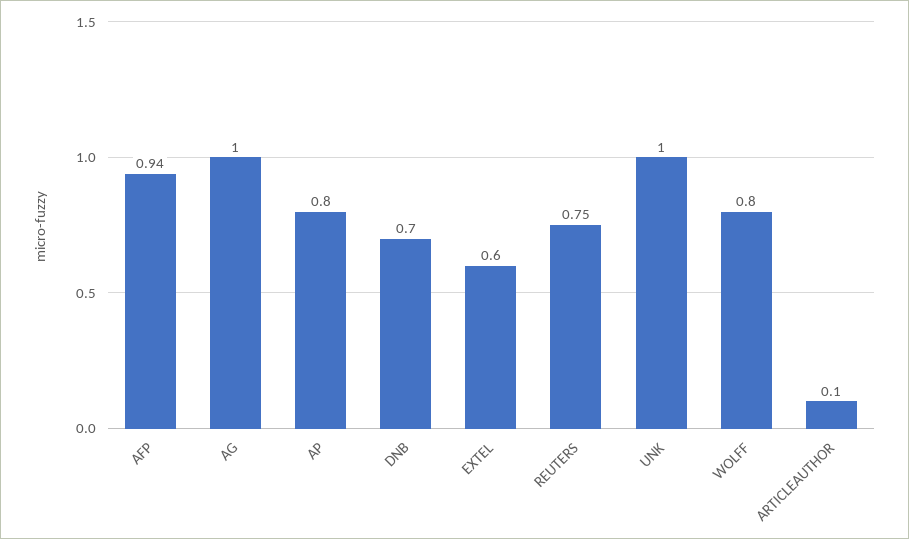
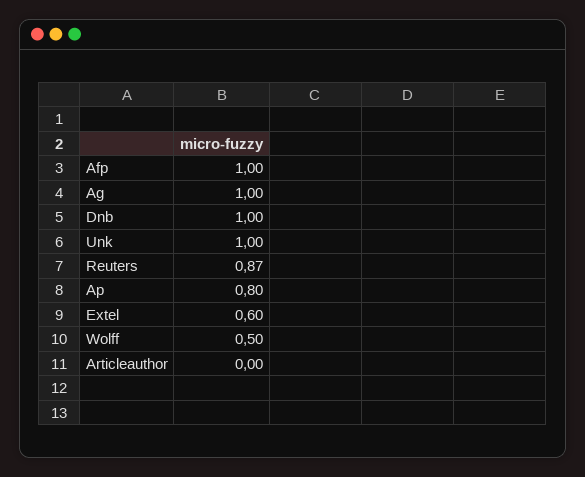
  {
-   "AFP": 0.94,
+   "AFP": 1,
    "AG": 1,
    "AP": 0.8,
-   "DNB": 0.7,
+   "DNB": 1,
    "EXTEL": 0.6,
-   "REUTERS": 0.75,
+   "REUTERS": 0.87,
    "UNK": 1,
-   "WOLFF": 0.8,
+   "WOLFF": 0.5,
-   "ARTICLEAUTHOR": 0.1
+   "ARTICLEAUTHOR": 0
  }

